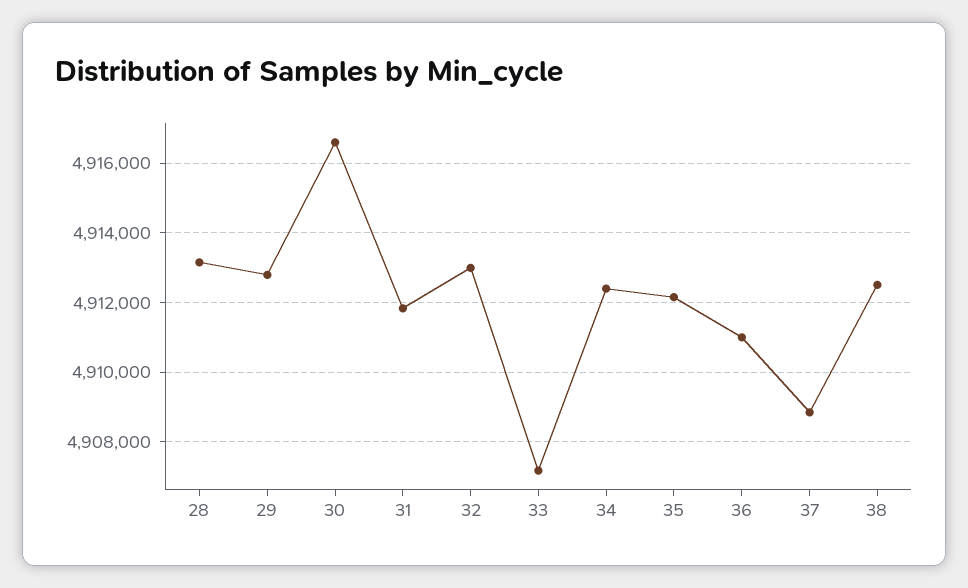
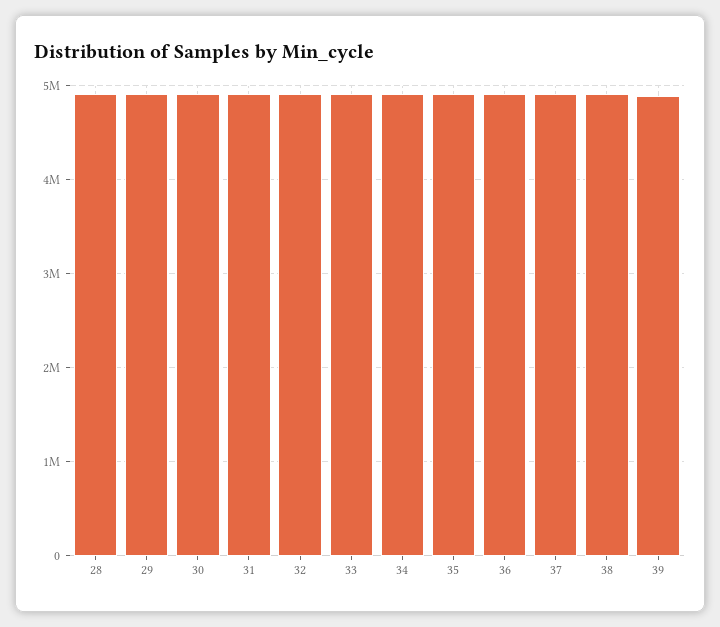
  {
    "28": 4913200,
    "29": 4912800,
    "30": 4916600,
    "31": 4911800,
    "32": 4913000,
    "33": 4907200,
    "34": 4912400,
    "35": 4912200,
    "36": 4911000,
    "37": 4908800,
-   "38": 4912600
+   "38": 4912600,
+   "39": 4900000
  }

